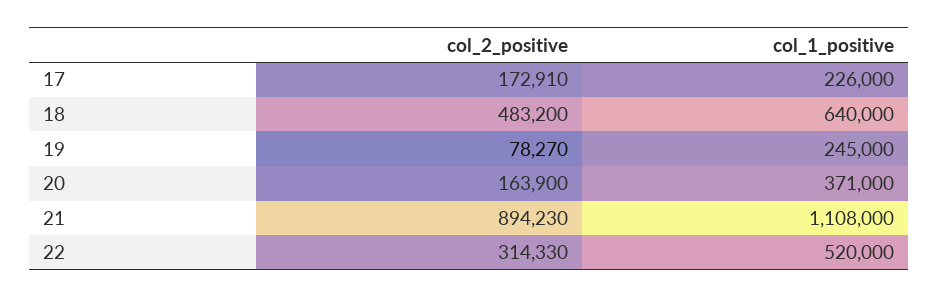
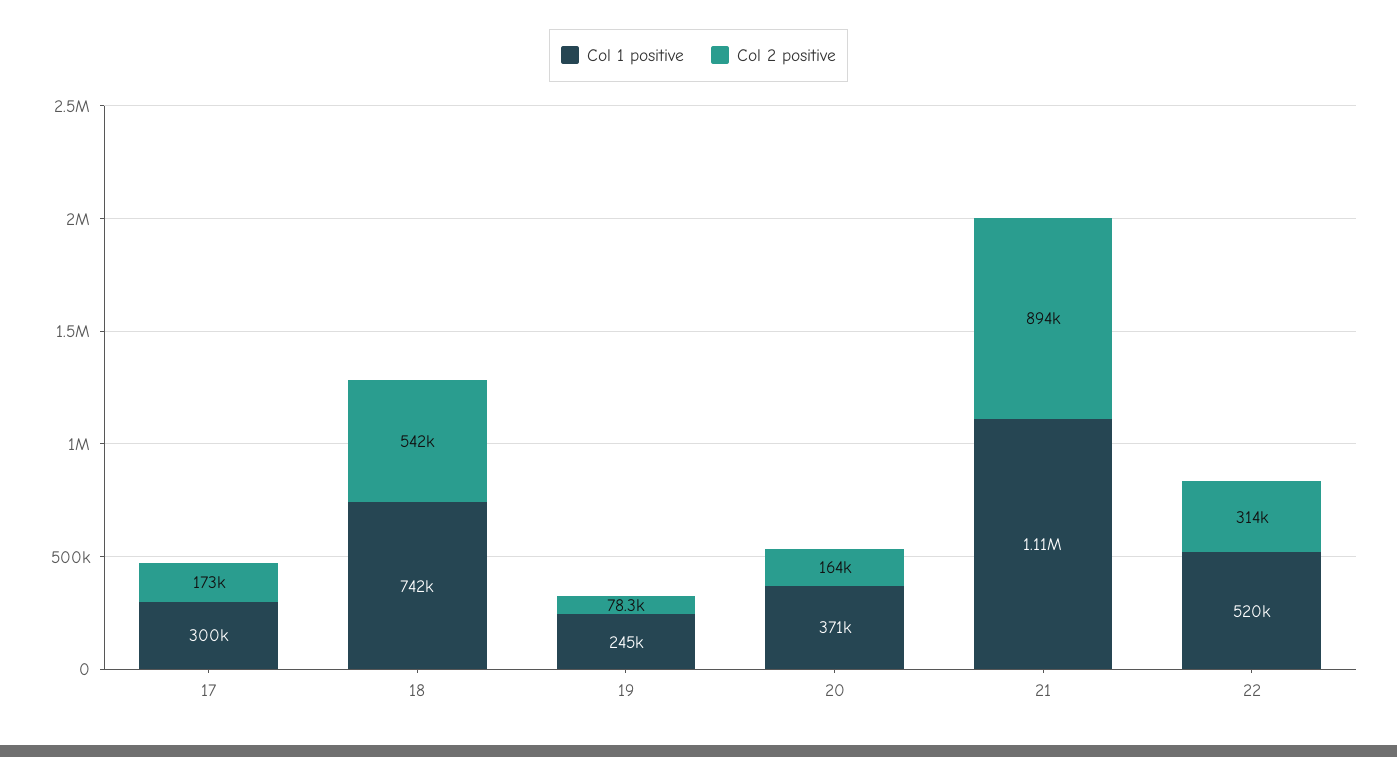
  {
    "col_2_positive": {
      "17": 172910,
-     "18": 483200,
+     "18": 542000,
      "19": 78270,
      "20": 163900,
      "21": 894230,
      "22": 314330
    },
    "col_1_positive": {
-     "17": 226000,
+     "17": 300000,
-     "18": 640000,
+     "18": 742000,
      "19": 245000,
      "20": 371000,
      "21": 1108000,
      "22": 520000
    }
  }

